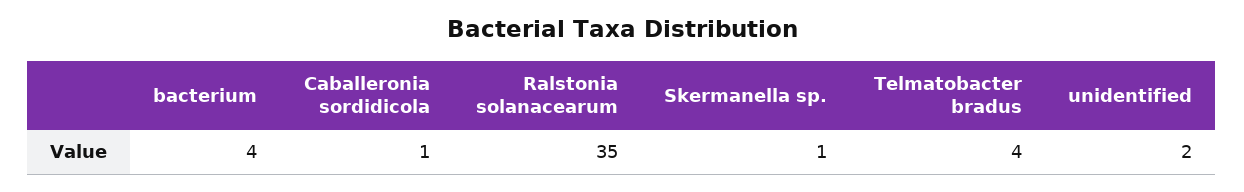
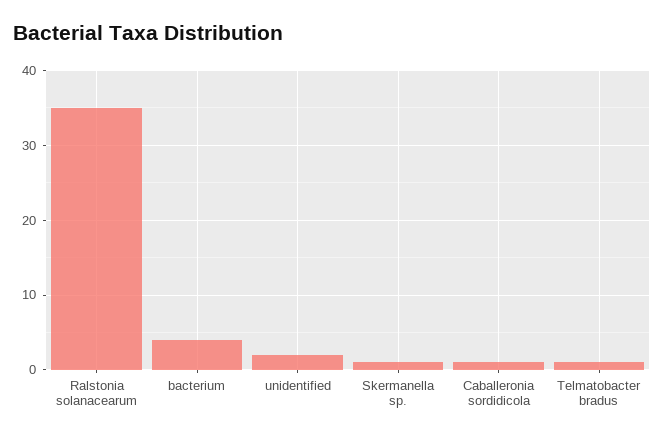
  {
    "bacterium": 4,
    "Caballeronia sordidicola": 1,
    "Ralstonia solanacearum": 35,
    "Skermanella sp.": 1,
-   "Telmatobacter bradus": 4,
+   "Telmatobacter bradus": 1,
    "unidentified": 2
  }

